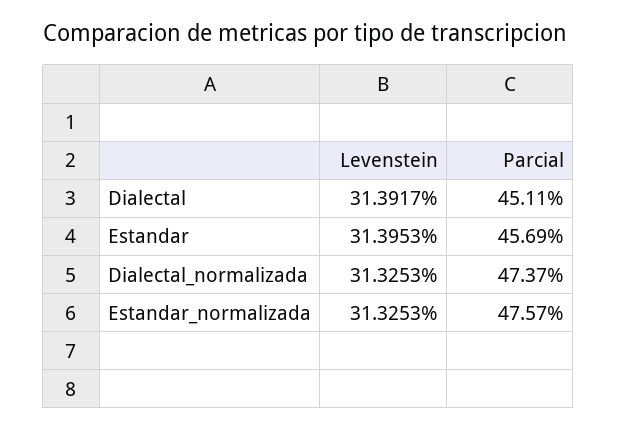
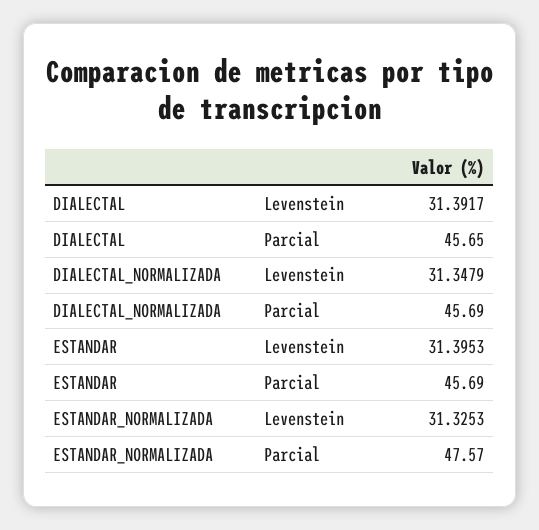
  {
    "Levenstein": {
      "Dialectal": 31.3917,
      "Estandar": 31.3953,
-     "Dialectal_normalizada": 31.3253,
+     "Dialectal_normalizada": 31.3479,
      "Estandar_normalizada": 31.3253
    },
    "Parcial": {
-     "Dialectal": 45.11,
+     "Dialectal": 45.65,
      "Estandar": 45.69,
-     "Dialectal_normalizada": 47.37,
+     "Dialectal_normalizada": 45.69,
      "Estandar_normalizada": 47.57
    }
  }

